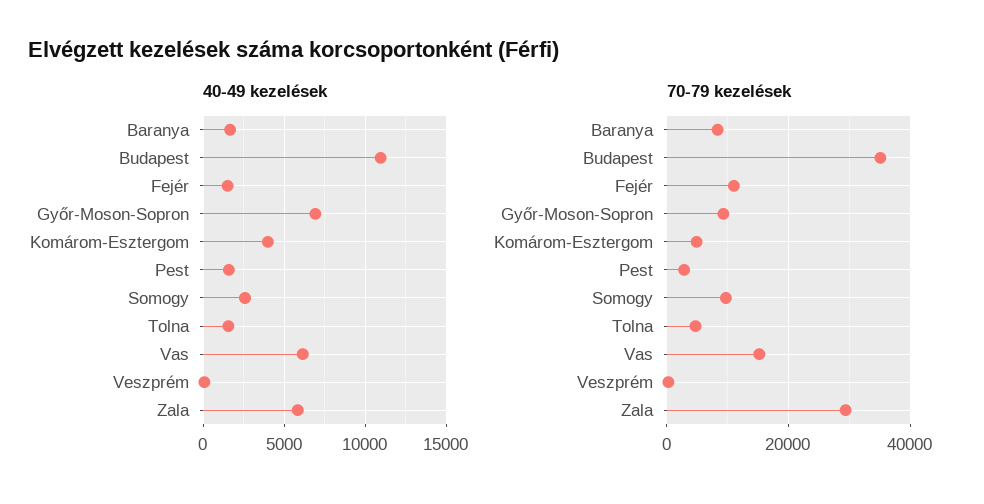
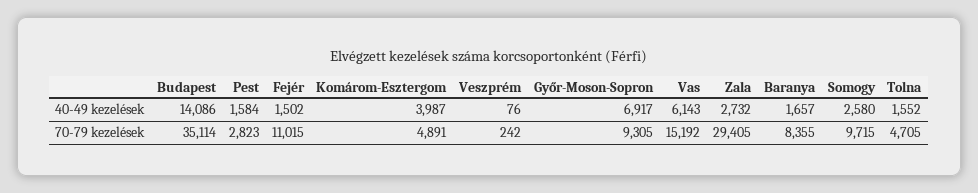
  {
    "40-49 kezelések": {
      "Baranya": 1657,
-     "Budapest": 11000,
+     "Budapest": 14086,
      "Fejér": 1502,
      "Győr-Moson-Sopron": 6917,
      "Komárom-Esztergom": 3987,
      "Pest": 1584,
      "Somogy": 2580,
      "Tolna": 1552,
      "Vas": 6143,
      "Veszprém": 76,
-     "Zala": 6000
+     "Zala": 2732
    },
    "70-79 kezelések": {
      "Baranya": 8355,
      "Budapest": 35114,
      "Fejér": 11015,
      "Győr-Moson-Sopron": 9305,
      "Komárom-Esztergom": 4891,
      "Pest": 2823,
      "Somogy": 9715,
      "Tolna": 4705,
      "Vas": 15192,
      "Veszprém": 242,
      "Zala": 29405
    }
  }

